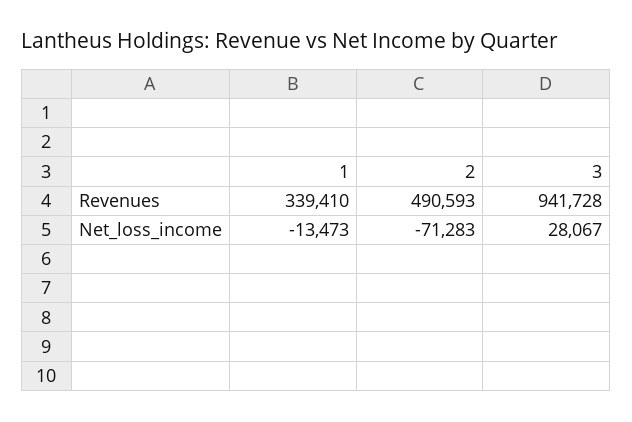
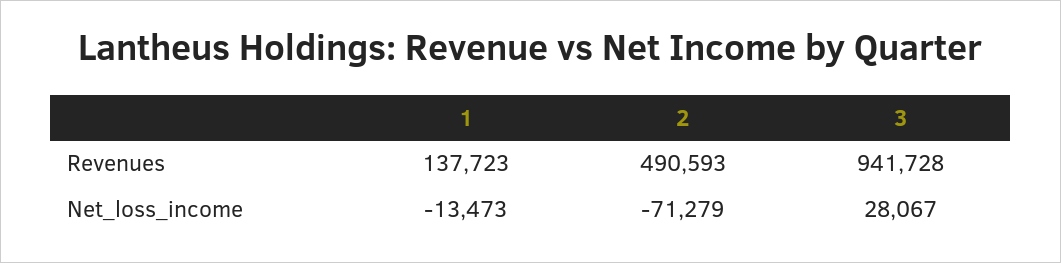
  {
    "1": {
-     "Revenues": 339410,
+     "Revenues": 137723,
      "Net_loss_income": -13473
    },
    "2": {
      "Revenues": 490593,
-     "Net_loss_income": -71283
+     "Net_loss_income": -71279
    },
    "3": {
      "Revenues": 941728,
      "Net_loss_income": 28067
    }
  }

